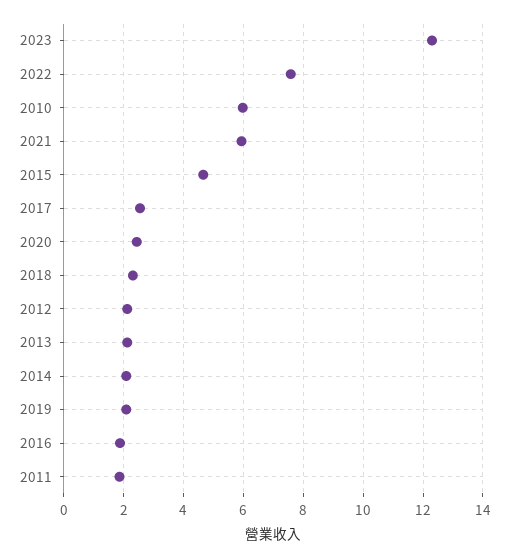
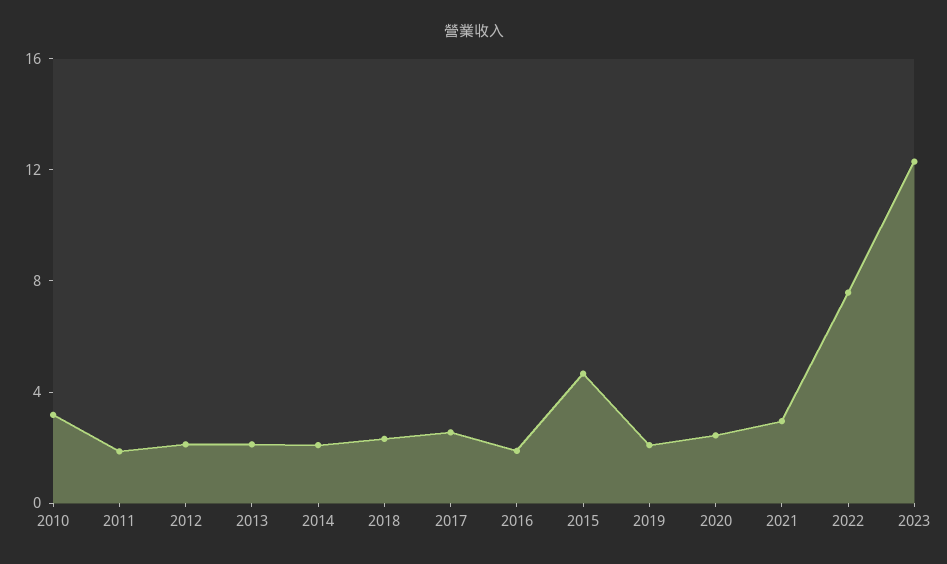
  {
    "2023": 12.25,
    "2022": 7.5,
-   "2010": 6,
+   "2010": 3,
-   "2021": 6,
+   "2021": 3,
    "2015": 4.75,
    "2017": 2.5,
    "2020": 2.5,
    "2018": 2.25,
    "2012": 2,
    "2013": 2,
    "2014": 2,
    "2019": 2,
    "2016": 2,
    "2011": 1.75
  }

